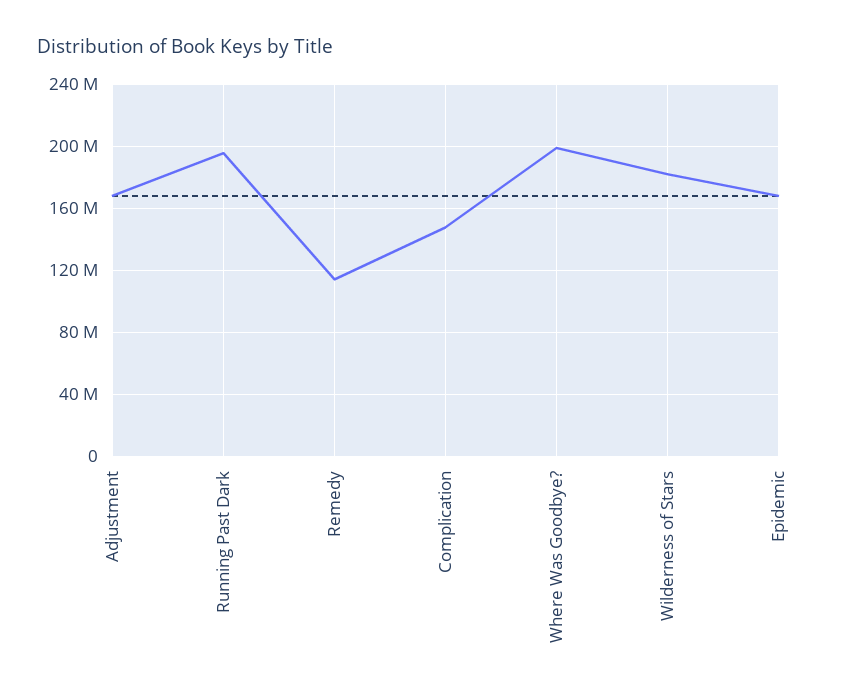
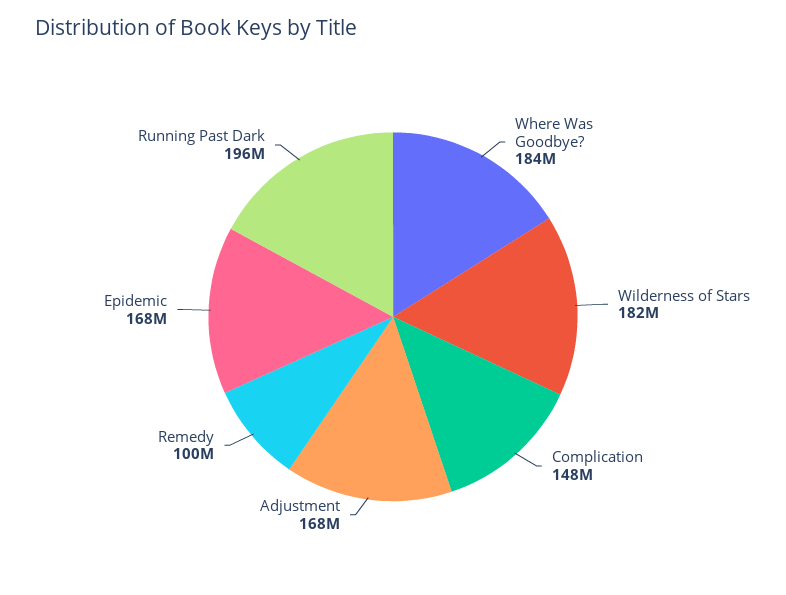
  {
    "Adjustment": 168000000,
    "Running Past Dark": 196000000,
-   "Remedy": 115000000,
+   "Remedy": 100000000,
    "Complication": 148000000,
-   "Where Was Goodbye?": 200000000,
+   "Where Was Goodbye?": 184000000,
    "Wilderness of Stars": 182000000,
    "Epidemic": 168000000
  }

